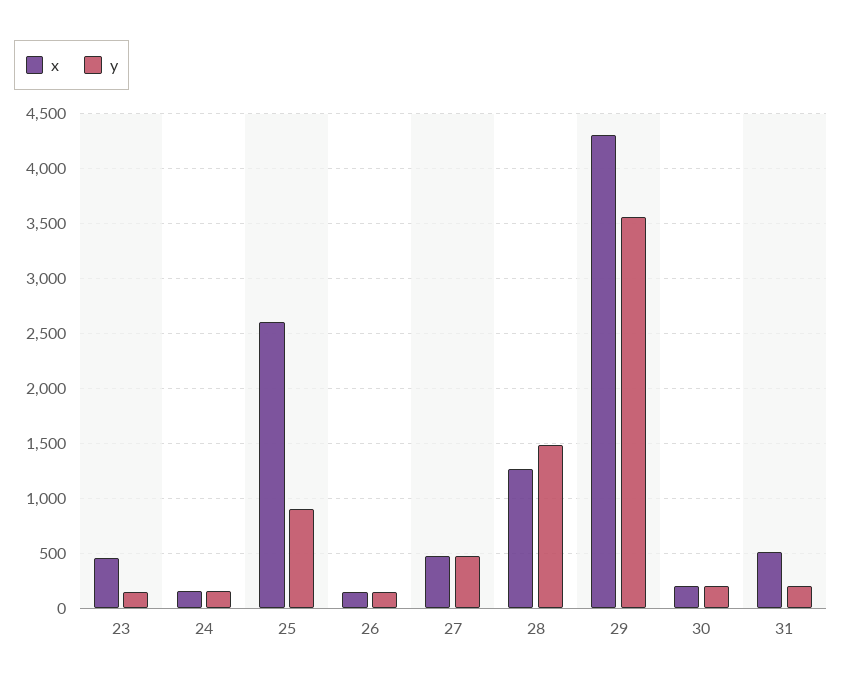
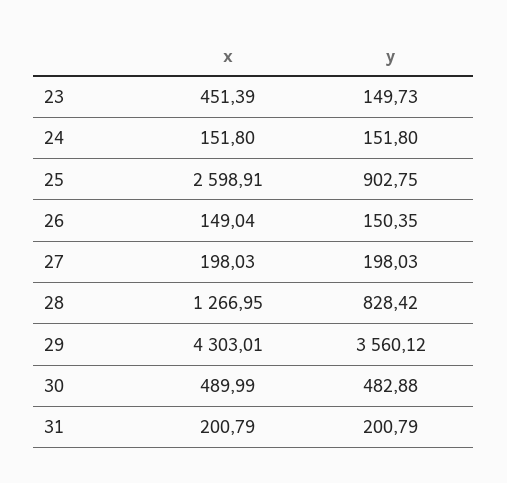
  {
    "x": {
      "23": 451.39,
      "24": 151.8,
      "25": 2598.91,
      "26": 149.04,
-     "27": 500,
+     "27": 198.03,
      "28": 1266.95,
      "29": 4303.01,
-     "30": 200,
+     "30": 489.99,
-     "31": 500
+     "31": 200.79
    },
    "y": {
      "23": 149.73,
      "24": 151.8,
      "25": 902.75,
      "26": 150.35,
-     "27": 500,
+     "27": 198.03,
-     "28": 1500,
+     "28": 828.42,
      "29": 3560.12,
-     "30": 200,
+     "30": 482.88,
      "31": 200.79
    }
  }

